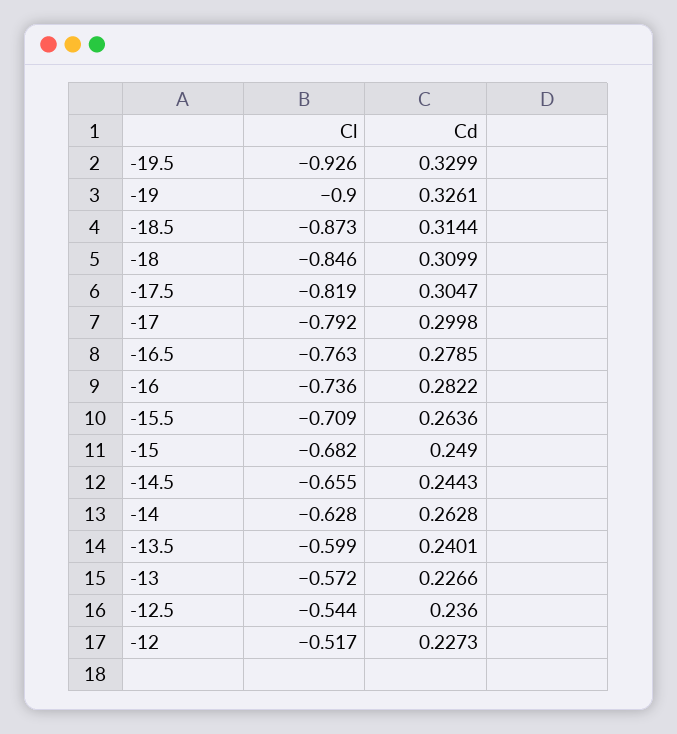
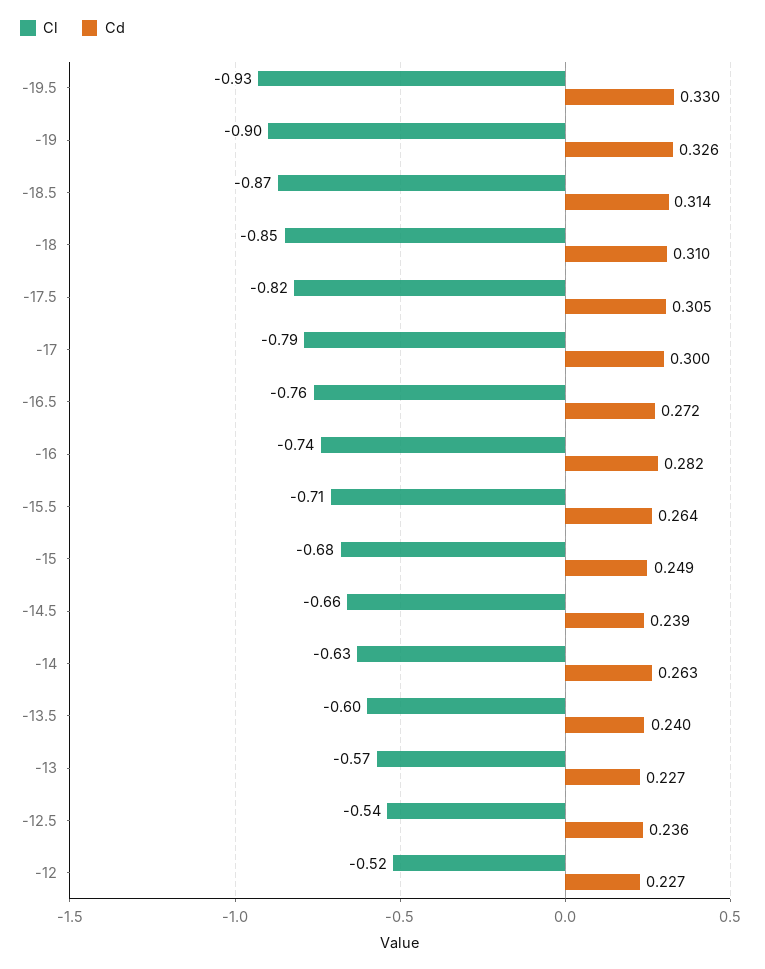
  {
    "Cl": {
      "-19.5": -0.926,
      "-19": -0.9,
      "-18.5": -0.873,
      "-18": -0.846,
      "-17.5": -0.819,
      "-17": -0.792,
      "-16.5": -0.763,
      "-16": -0.736,
      "-15.5": -0.709,
      "-15": -0.682,
      "-14.5": -0.655,
      "-14": -0.628,
      "-13.5": -0.599,
      "-13": -0.572,
      "-12.5": -0.544,
      "-12": -0.517
    },
    "Cd": {
      "-19.5": 0.3299,
      "-19": 0.3261,
      "-18.5": 0.3144,
      "-18": 0.3099,
      "-17.5": 0.3047,
      "-17": 0.2998,
-     "-16.5": 0.2785,
+     "-16.5": 0.272,
      "-16": 0.2822,
      "-15.5": 0.2636,
      "-15": 0.249,
-     "-14.5": 0.2443,
+     "-14.5": 0.239,
      "-14": 0.2628,
      "-13.5": 0.2401,
      "-13": 0.2266,
      "-12.5": 0.236,
      "-12": 0.2273
    }
  }

